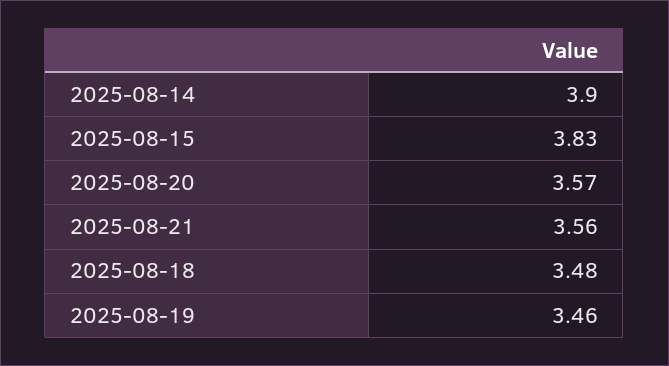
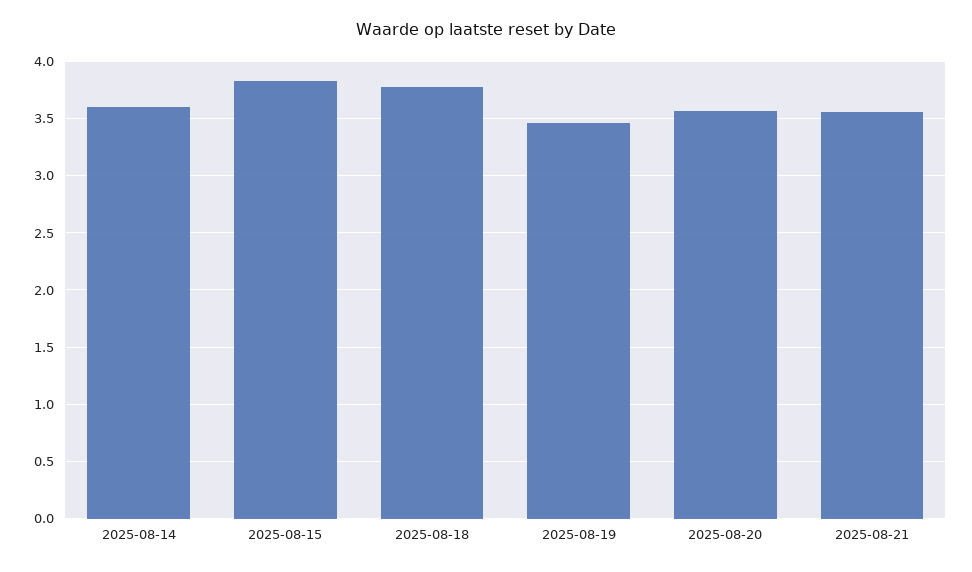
  {
-   "2025-08-14": 3.9,
+   "2025-08-14": 3.6,
    "2025-08-15": 3.83,
    "2025-08-20": 3.57,
    "2025-08-21": 3.56,
-   "2025-08-18": 3.48,
+   "2025-08-18": 3.8,
    "2025-08-19": 3.46
  }

